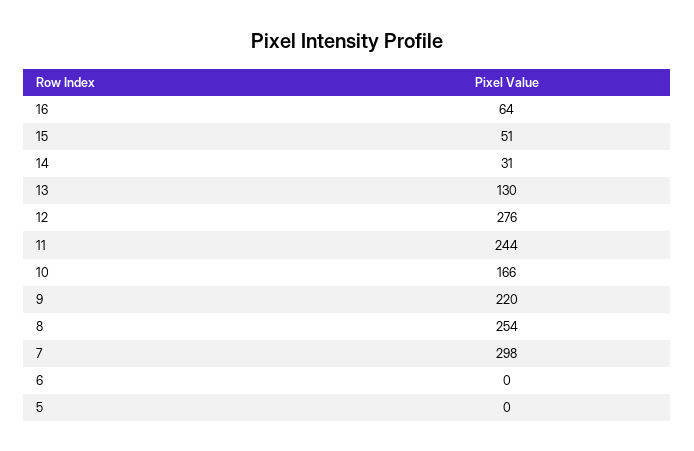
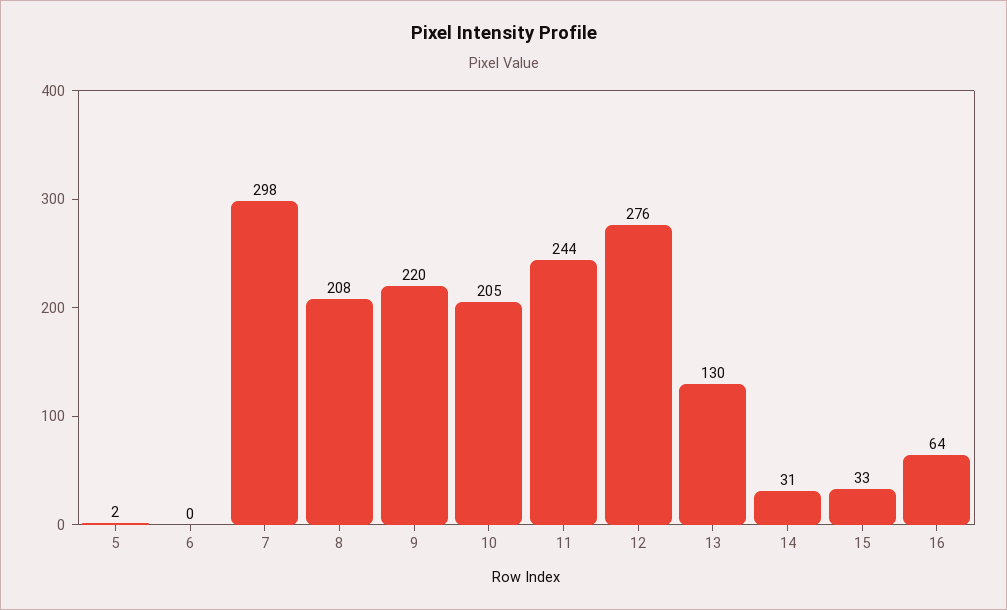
  {
    "16": 64,
-   "15": 51,
+   "15": 33,
    "14": 31,
    "13": 130,
    "12": 276,
    "11": 244,
-   "10": 166,
+   "10": 205,
    "9": 220,
-   "8": 254,
+   "8": 208,
    "7": 298,
    "6": 0,
-   "5": 0
+   "5": 2
  }

